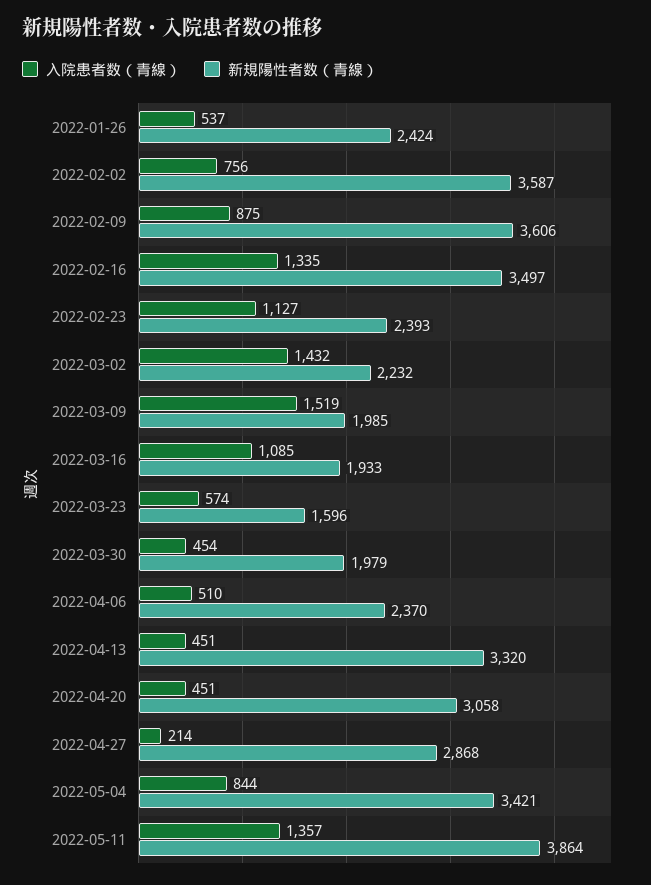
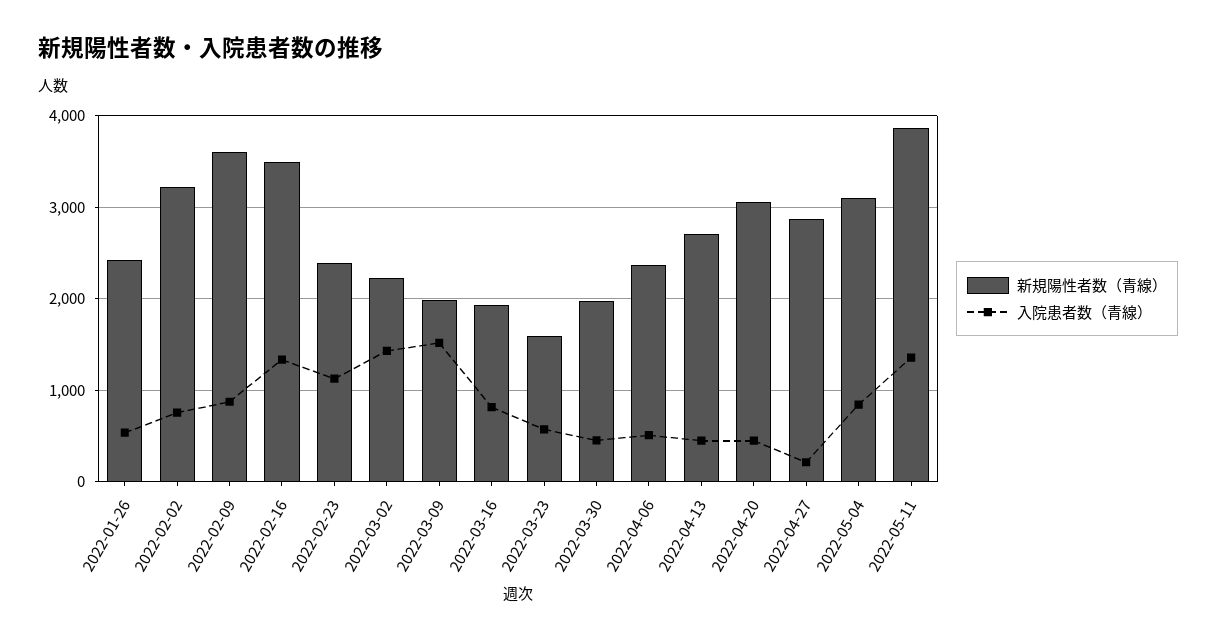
  {
    "入院患者数（青線）": {
      "2022-01-26": 537,
      "2022-02-02": 756,
      "2022-02-09": 875,
      "2022-02-16": 1335,
      "2022-02-23": 1127,
      "2022-03-02": 1432,
      "2022-03-09": 1519,
-     "2022-03-16": 1085,
+     "2022-03-16": 800,
      "2022-03-23": 574,
      "2022-03-30": 454,
      "2022-04-06": 510,
      "2022-04-13": 451,
      "2022-04-20": 451,
      "2022-04-27": 214,
      "2022-05-04": 844,
      "2022-05-11": 1357
    },
    "新規陽性者数（青線）": {
      "2022-01-26": 2424,
-     "2022-02-02": 3587,
+     "2022-02-02": 3200,
      "2022-02-09": 3606,
      "2022-02-16": 3497,
      "2022-02-23": 2393,
      "2022-03-02": 2232,
      "2022-03-09": 1985,
      "2022-03-16": 1933,
      "2022-03-23": 1596,
      "2022-03-30": 1979,
      "2022-04-06": 2370,
-     "2022-04-13": 3320,
+     "2022-04-13": 2700,
      "2022-04-20": 3058,
      "2022-04-27": 2868,
-     "2022-05-04": 3421,
+     "2022-05-04": 3100,
      "2022-05-11": 3864
    }
  }

